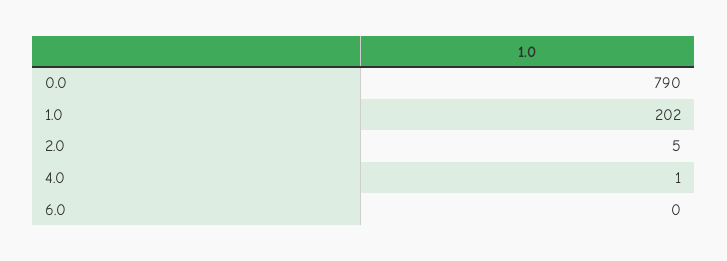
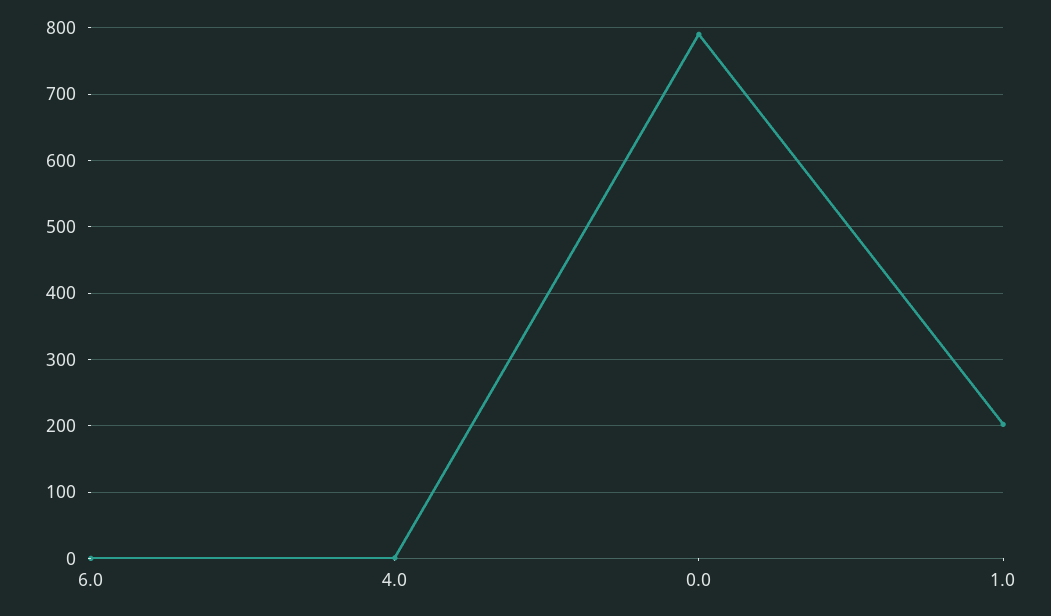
  {
    "0.0": 790,
    "1.0": 202,
-   "2.0": 5,
    "4.0": 1,
    "6.0": 0
  }

